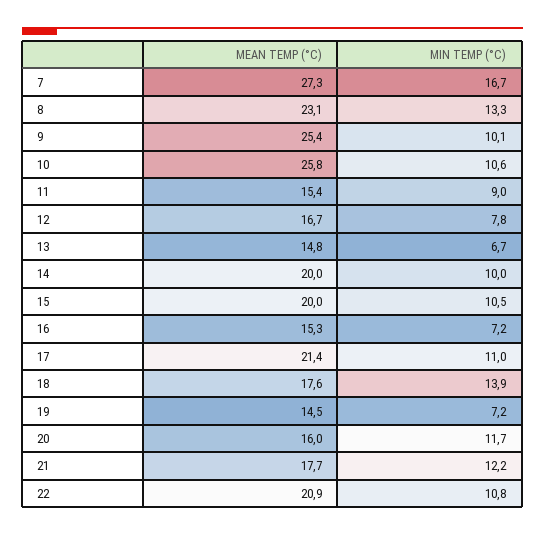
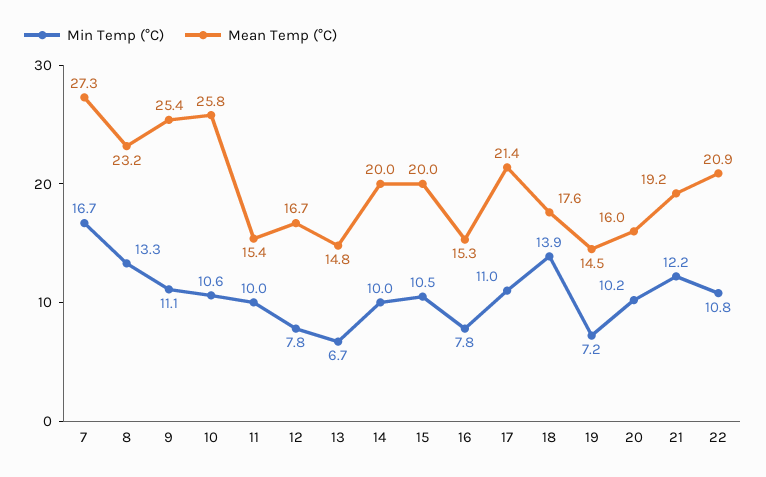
  {
    "MEAN TEMP (°C)": {
      "7": 27.3,
-     "8": 23.1,
+     "8": 23.2,
      "9": 25.4,
      "10": 25.8,
      "11": 15.4,
      "12": 16.7,
      "13": 14.8,
      "14": 20,
      "15": 20,
      "16": 15.3,
      "17": 21.4,
      "18": 17.6,
      "19": 14.5,
      "20": 16,
-     "21": 17.7,
+     "21": 19.2,
      "22": 20.9
    },
    "MIN TEMP (°C)": {
      "7": 16.7,
      "8": 13.3,
-     "9": 10.1,
+     "9": 11.1,
      "10": 10.6,
-     "11": 9,
+     "11": 10,
      "12": 7.8,
      "13": 6.7,
      "14": 10,
      "15": 10.5,
-     "16": 7.2,
+     "16": 7.8,
      "17": 11,
      "18": 13.9,
      "19": 7.2,
-     "20": 11.7,
+     "20": 10.2,
      "21": 12.2,
      "22": 10.8
    }
  }

